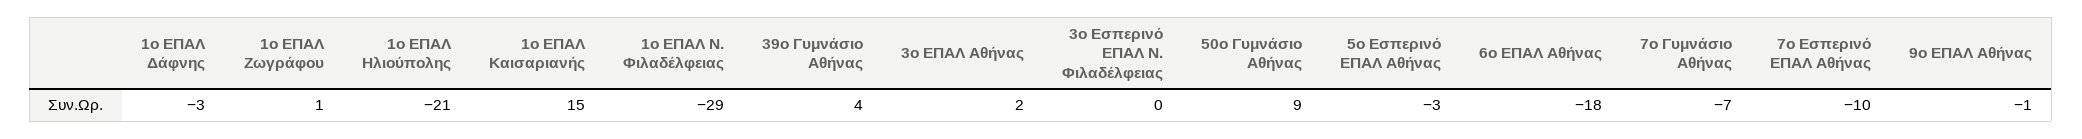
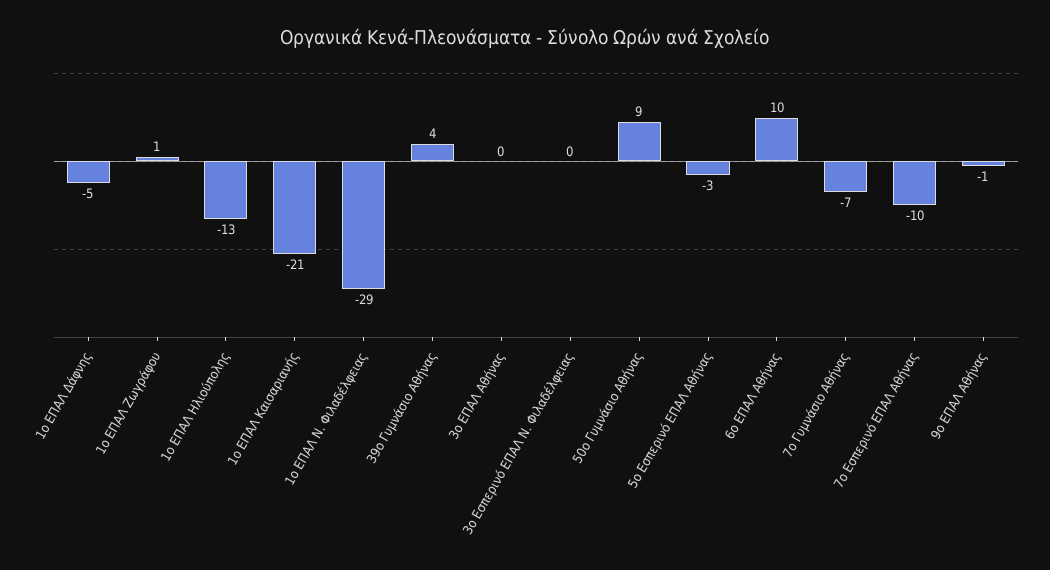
  {
-   "1ο ΕΠΑΛ Δάφνης": -3,
+   "1ο ΕΠΑΛ Δάφνης": -5,
    "1ο ΕΠΑΛ Ζωγράφου": 1,
-   "1ο ΕΠΑΛ Ηλιούπολης": -21,
+   "1ο ΕΠΑΛ Ηλιούπολης": -13,
-   "1ο ΕΠΑΛ Καισαριανής": 15,
+   "1ο ΕΠΑΛ Καισαριανής": -21,
    "1ο ΕΠΑΛ Ν. Φιλαδέλφειας": -29,
    "39ο Γυμνάσιο Αθήνας": 4,
-   "3ο ΕΠΑΛ Αθήνας": 2,
+   "3ο ΕΠΑΛ Αθήνας": 0,
    "3ο Εσπερινό ΕΠΑΛ Ν. Φιλαδέλφειας": 0,
    "50ο Γυμνάσιο Αθήνας": 9,
    "5ο Εσπερινό ΕΠΑΛ Αθήνας": -3,
-   "6ο ΕΠΑΛ Αθήνας": -18,
+   "6ο ΕΠΑΛ Αθήνας": 10,
    "7ο Γυμνάσιο Αθήνας": -7,
    "7ο Εσπερινό ΕΠΑΛ Αθήνας": -10,
    "9ο ΕΠΑΛ Αθήνας": -1
  }

